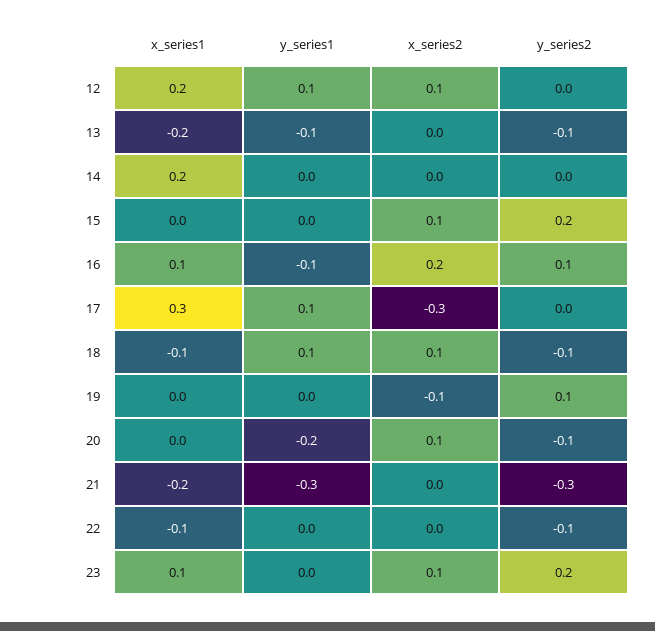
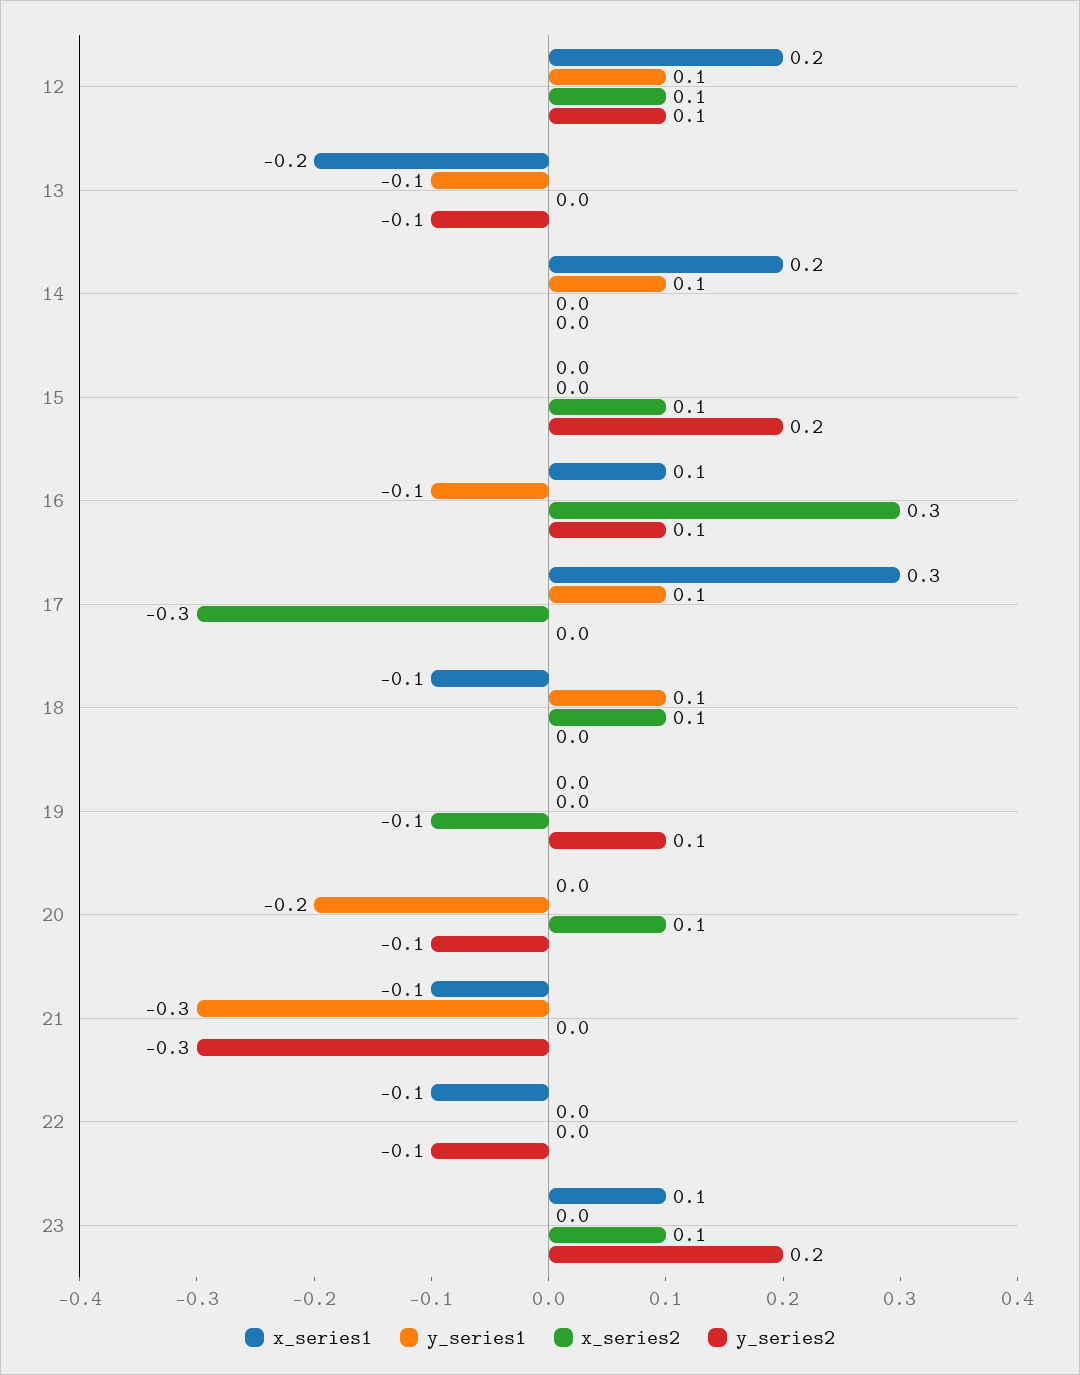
  {
    "x_series1": {
      "12": 0.2,
      "13": -0.2,
      "14": 0.2,
      "15": 0,
      "16": 0.1,
      "17": 0.3,
      "18": -0.1,
      "19": 0,
      "20": 0,
-     "21": -0.2,
+     "21": -0.1,
      "22": -0.1,
      "23": 0.1
    },
    "y_series1": {
      "12": 0.1,
      "13": -0.1,
-     "14": 0,
+     "14": 0.1,
      "15": 0,
      "16": -0.1,
      "17": 0.1,
      "18": 0.1,
      "19": 0,
      "20": -0.2,
      "21": -0.3,
      "22": 0,
      "23": 0
    },
    "x_series2": {
      "12": 0.1,
      "13": 0,
      "14": 0,
      "15": 0.1,
-     "16": 0.2,
+     "16": 0.3,
      "17": -0.3,
      "18": 0.1,
      "19": -0.1,
      "20": 0.1,
      "21": 0,
      "22": 0,
      "23": 0.1
    },
    "y_series2": {
-     "12": 0,
+     "12": 0.1,
      "13": -0.1,
      "14": 0,
      "15": 0.2,
      "16": 0.1,
      "17": 0,
-     "18": -0.1,
+     "18": 0,
      "19": 0.1,
      "20": -0.1,
      "21": -0.3,
      "22": -0.1,
      "23": 0.2
    }
  }

